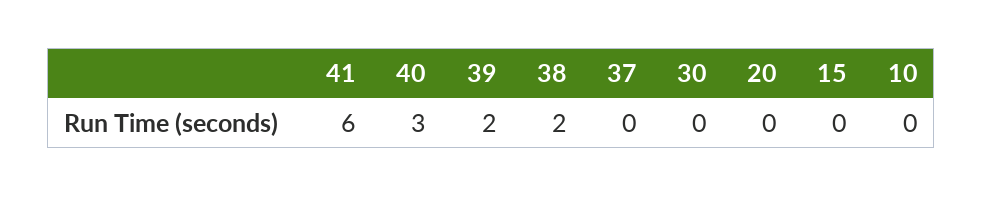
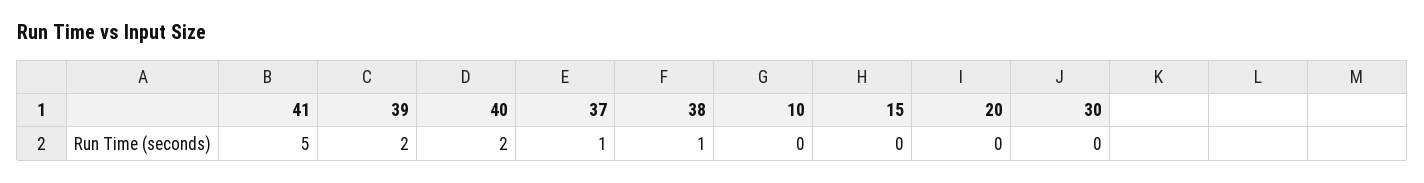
  {
-   "41": 6,
+   "41": 5,
-   "40": 3,
+   "40": 2,
    "39": 2,
-   "38": 2,
+   "38": 1,
-   "37": 0,
+   "37": 1,
    "30": 0,
    "20": 0,
    "15": 0,
    "10": 0
  }

